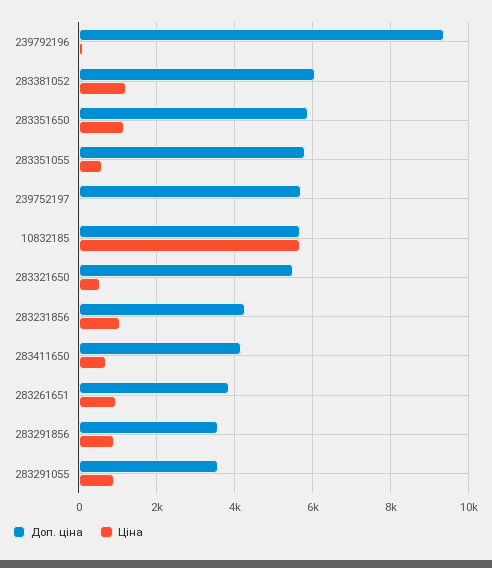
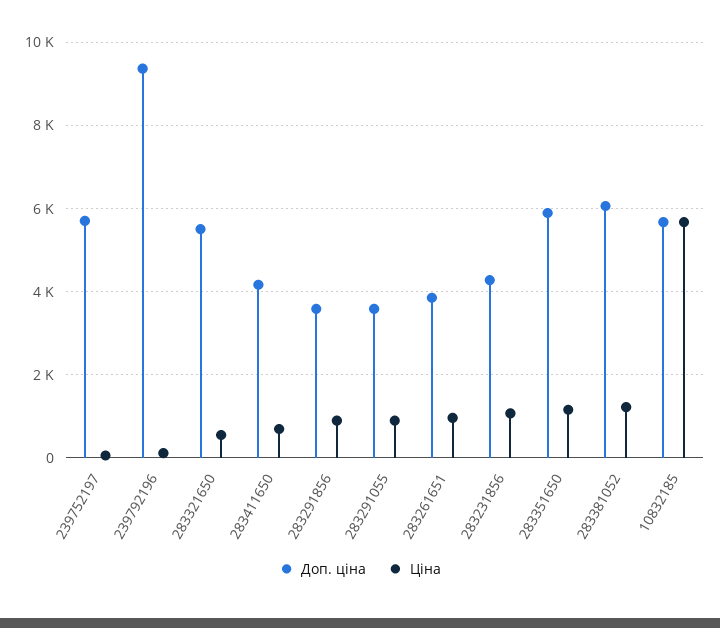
  {
    "Доп. ціна": {
      "239792196": 9400,
      "283381052": 6000,
      "283351650": 5800,
-     "283351055": 5800,
      "239752197": 5800,
      "10832185": 5600,
      "283321650": 5600,
      "283231856": 4200,
      "283411650": 4200,
      "283261651": 3800,
      "283291856": 3600,
      "283291055": 3600
    },
    "Ціна": {
      "239792196": 200,
      "283381052": 1200,
      "283351650": 1200,
-     "283351055": 600,
      "239752197": 0,
      "10832185": 5600,
      "283321650": 600,
      "283231856": 1000,
      "283411650": 600,
      "283261651": 1000,
      "283291856": 800,
      "283291055": 800
    }
  }

